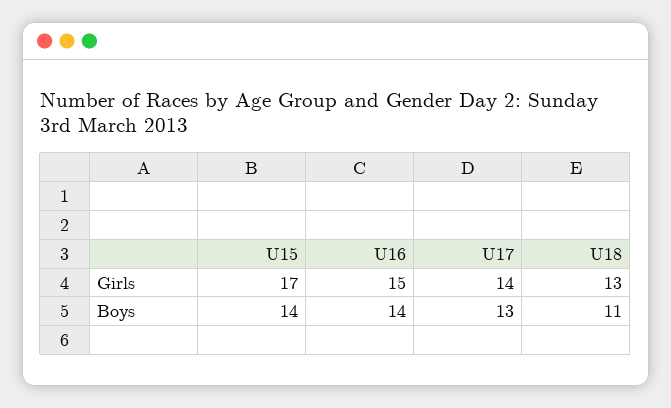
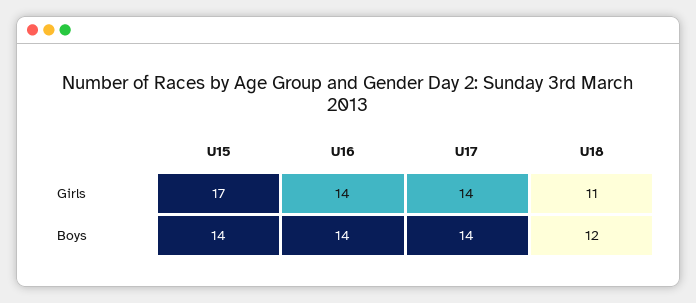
  {
    "U15": {
      "Girls": 17,
      "Boys": 14
    },
    "U16": {
-     "Girls": 15,
+     "Girls": 14,
      "Boys": 14
    },
    "U17": {
      "Girls": 14,
-     "Boys": 13
+     "Boys": 14
    },
    "U18": {
-     "Girls": 13,
+     "Girls": 11,
-     "Boys": 11
+     "Boys": 12
    }
  }

